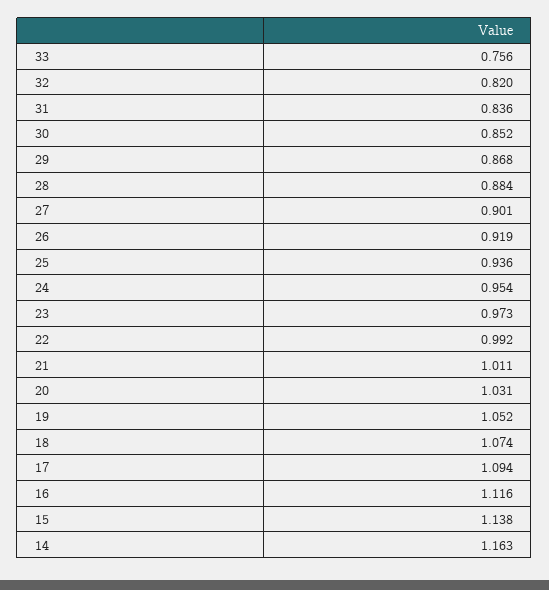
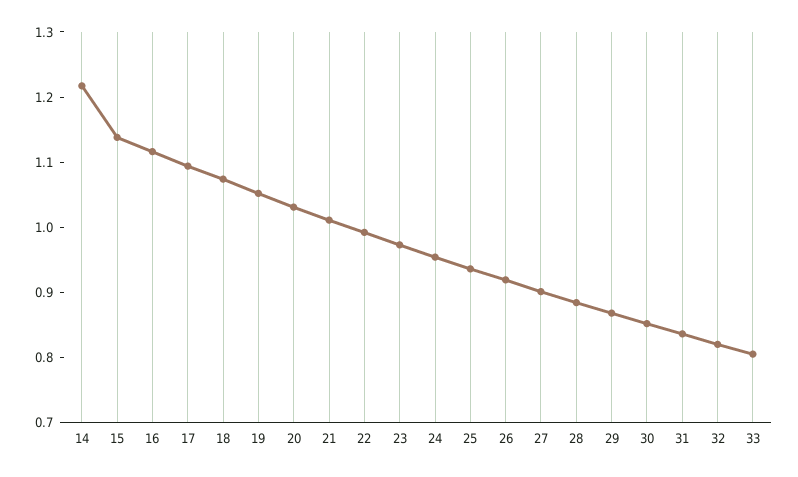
  {
-   "33": 0.756,
+   "33": 0.8,
    "32": 0.82,
    "31": 0.836,
    "30": 0.852,
    "29": 0.868,
    "28": 0.884,
    "27": 0.901,
    "26": 0.919,
    "25": 0.936,
    "24": 0.954,
    "23": 0.973,
    "22": 0.992,
    "21": 1.011,
    "20": 1.031,
    "19": 1.052,
    "18": 1.074,
    "17": 1.094,
    "16": 1.116,
    "15": 1.138,
-   "14": 1.163
+   "14": 1.22
  }

